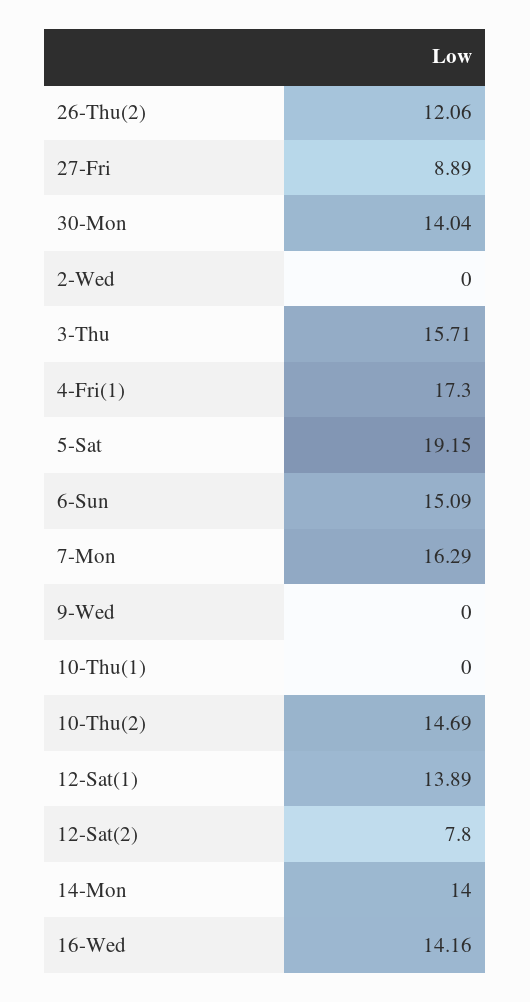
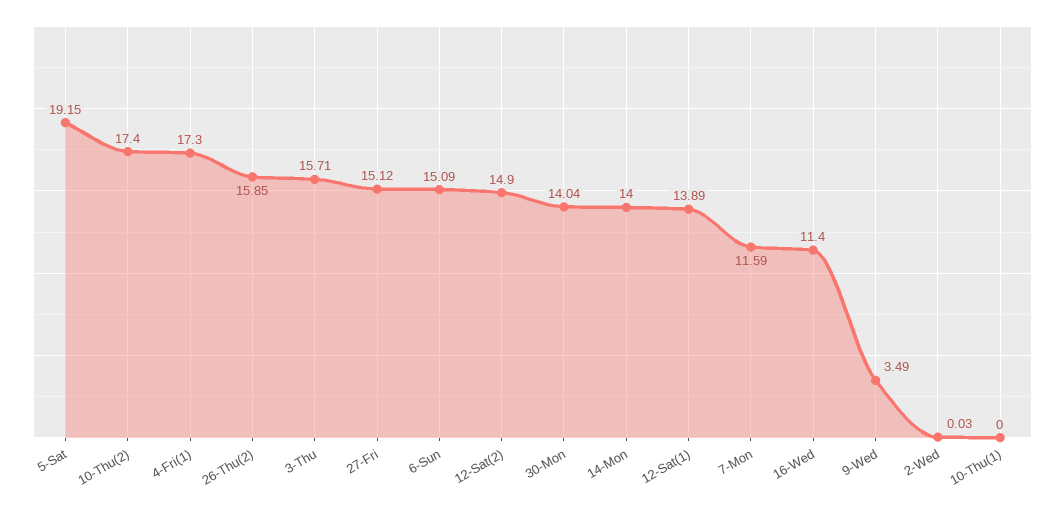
  {
-   "26-Thu(2)": 12.06,
+   "26-Thu(2)": 15.85,
-   "27-Fri": 8.89,
+   "27-Fri": 15.12,
    "30-Mon": 14.04,
-   "2-Wed": 0,
+   "2-Wed": 0.03,
    "3-Thu": 15.71,
    "4-Fri(1)": 17.3,
    "5-Sat": 19.15,
    "6-Sun": 15.09,
-   "7-Mon": 16.29,
+   "7-Mon": 11.59,
-   "9-Wed": 0,
+   "9-Wed": 3.49,
    "10-Thu(1)": 0,
-   "10-Thu(2)": 14.69,
+   "10-Thu(2)": 17.4,
    "12-Sat(1)": 13.89,
-   "12-Sat(2)": 7.8,
+   "12-Sat(2)": 14.9,
    "14-Mon": 14,
-   "16-Wed": 14.16
+   "16-Wed": 11.4
  }

